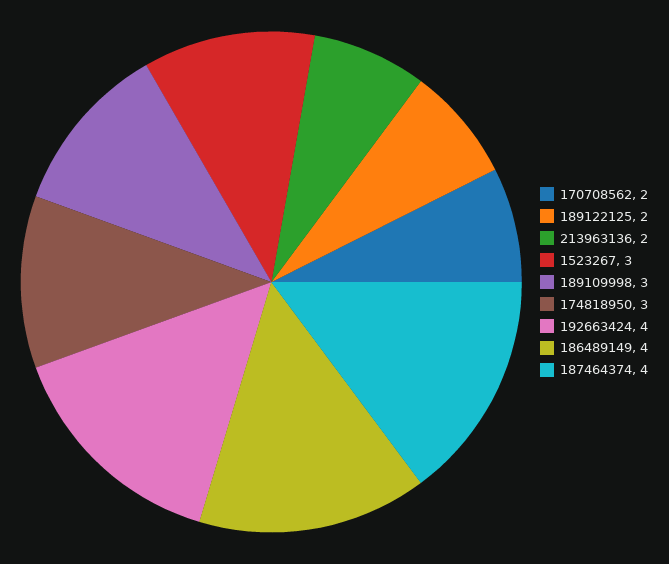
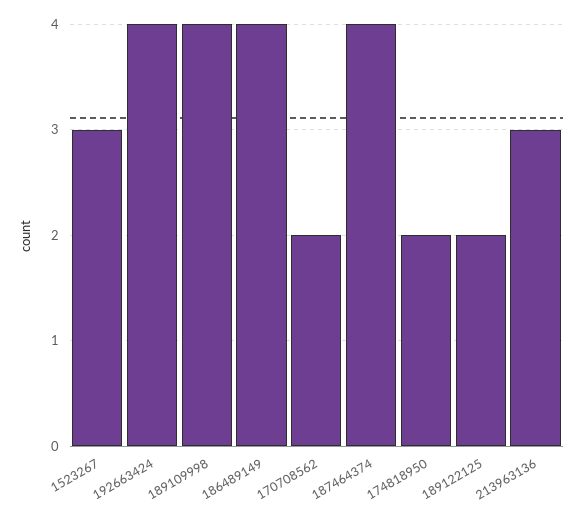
  {
    "170708562": 2,
    "189122125": 2,
-   "213963136": 2,
+   "213963136": 3,
    "1523267": 3,
-   "189109998": 3,
+   "189109998": 4,
-   "174818950": 3,
+   "174818950": 2,
    "192663424": 4,
    "186489149": 4,
    "187464374": 4
  }

